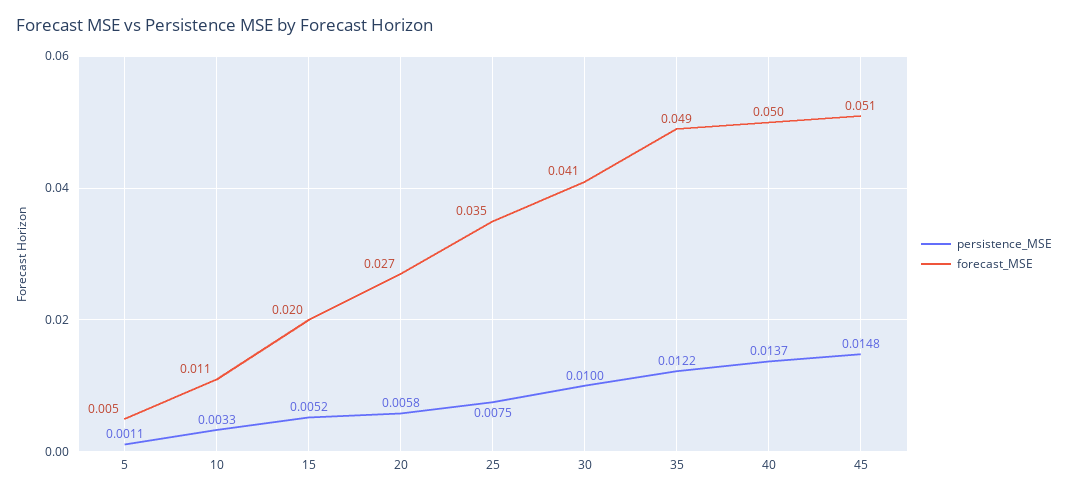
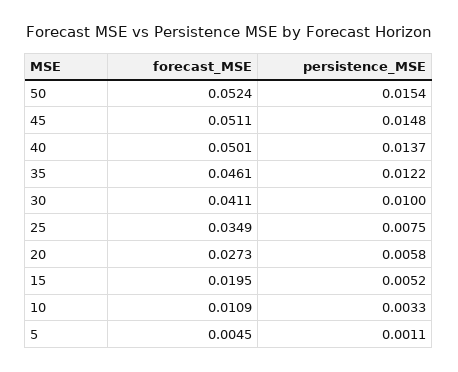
  {
    "persistence_MSE": {
      "5": 0.0011,
      "10": 0.0033,
      "15": 0.0052,
      "20": 0.0058,
      "25": 0.0075,
      "30": 0.01,
      "35": 0.0122,
      "40": 0.0137,
-     "45": 0.0148
+     "45": 0.0148,
+     "50": 0.0154
    },
    "forecast_MSE": {
      "5": 0.0045,
      "10": 0.0109,
      "15": 0.0195,
      "20": 0.0273,
      "25": 0.0349,
      "30": 0.0411,
-     "35": 0.049,
+     "35": 0.0461,
      "40": 0.0501,
-     "45": 0.0511
+     "45": 0.0511,
+     "50": 0.0524
    }
  }

